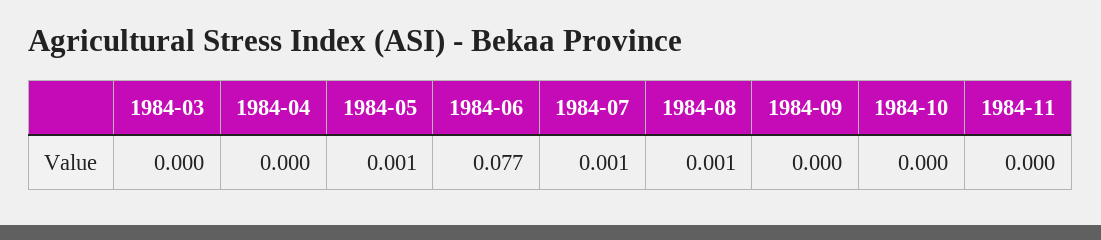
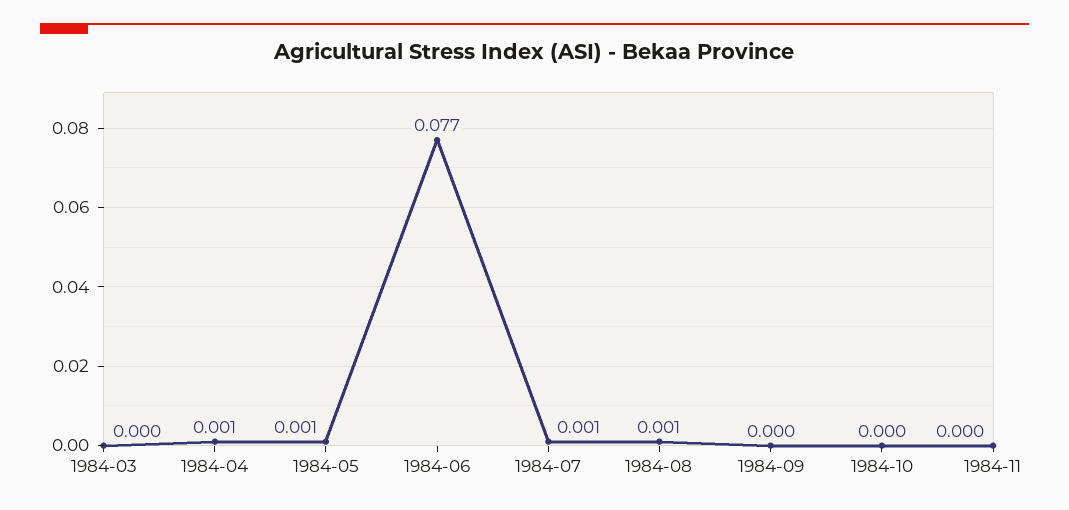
  {
    "1984-03": 0,
-   "1984-04": 0,
+   "1984-04": 0.001,
    "1984-05": 0.001,
    "1984-06": 0.077,
    "1984-07": 0.001,
    "1984-08": 0.001,
    "1984-09": 0,
    "1984-10": 0,
    "1984-11": 0
  }

